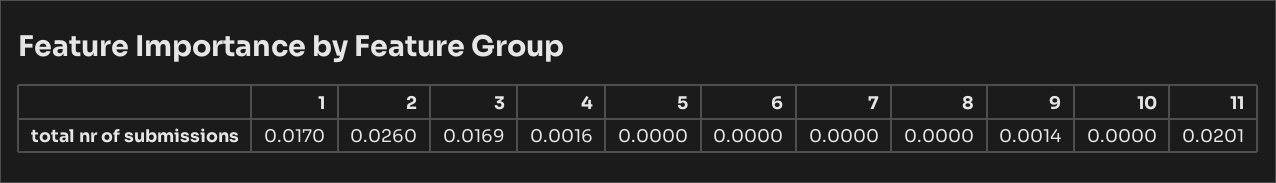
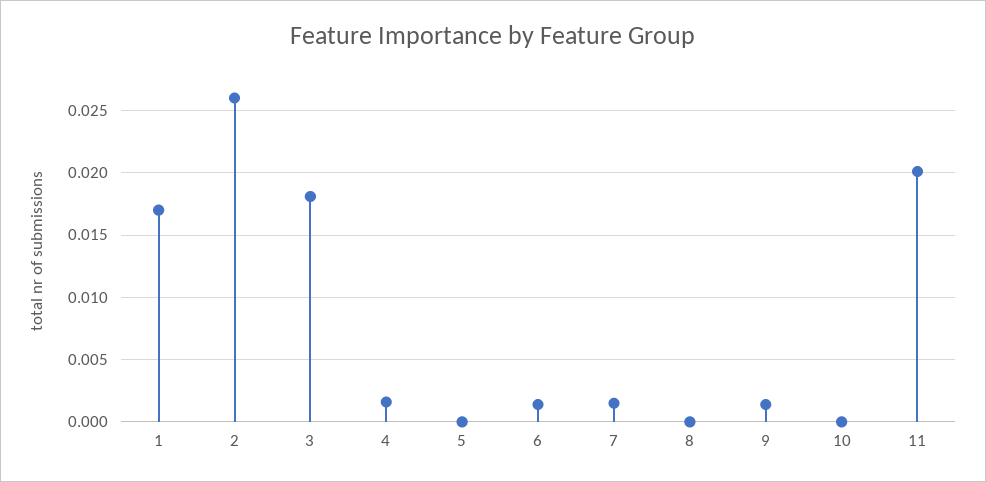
  {
    "1": 0.017,
    "2": 0.026,
-   "3": 0.0169,
+   "3": 0.018,
    "4": 0.0016,
    "5": 0,
-   "6": 0,
+   "6": 0.0015,
-   "7": 0,
+   "7": 0.0015,
    "8": 0,
    "9": 0.0014,
    "10": 0,
    "11": 0.0201
  }

